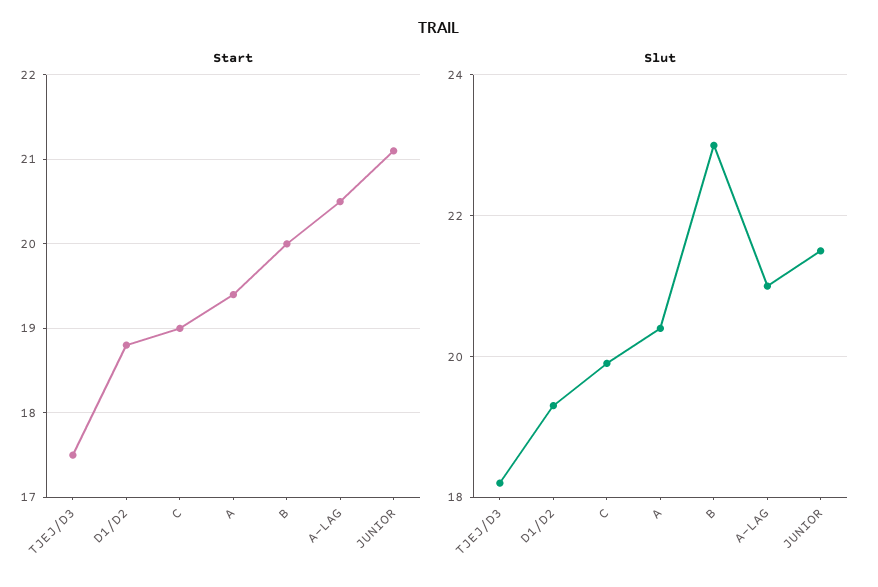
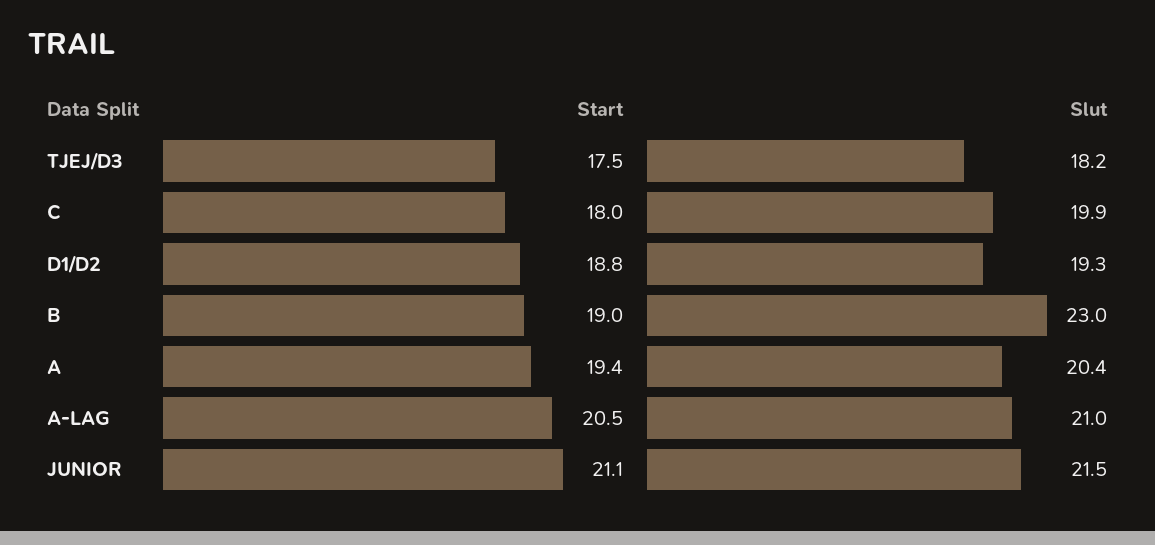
  {
    "Start": {
      "TJEJ/D3": 17.5,
      "D1/D2": 18.8,
-     "C": 19,
+     "C": 18,
      "A": 19.4,
-     "B": 20,
+     "B": 19,
      "A-LAG": 20.5,
      "JUNIOR": 21.1
    },
    "Slut": {
      "TJEJ/D3": 18.2,
      "D1/D2": 19.3,
      "C": 19.9,
      "A": 20.4,
      "B": 23,
      "A-LAG": 21,
      "JUNIOR": 21.5
    }
  }

